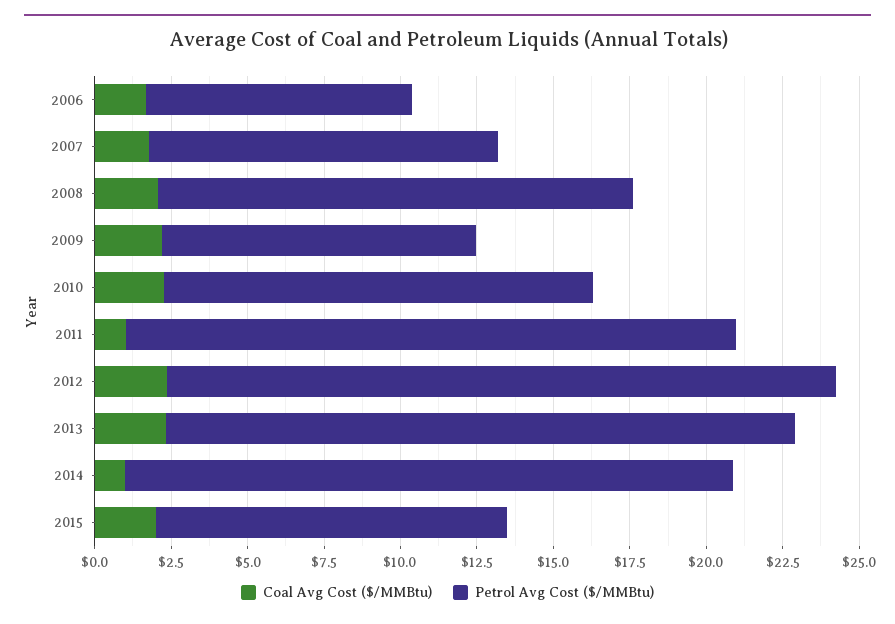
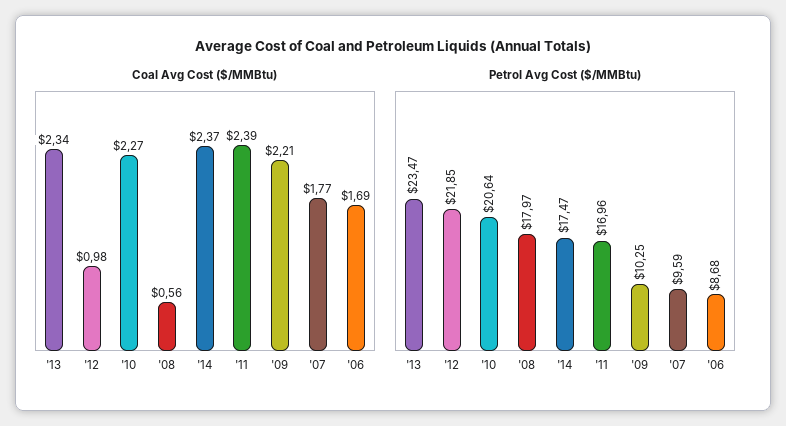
  {
    "Coal Avg Cost ($/MMBtu)": {
      "2006": 1.69,
      "2007": 1.77,
-     "2008": 2,
+     "2008": 0.56,
      "2009": 2.21,
      "2010": 2.27,
-     "2011": 1,
+     "2011": 2.39,
-     "2012": 2.5,
+     "2012": 0.98,
      "2013": 2.34,
-     "2014": 1,
+     "2014": 2.37
-     "2015": 2
    },
    "Petrol Avg Cost ($/MMBtu)": {
      "2006": 8.68,
-     "2007": 11.5,
+     "2007": 9.59,
-     "2008": 15.5,
+     "2008": 17.97,
      "2009": 10.25,
-     "2010": 14,
+     "2010": 20.64,
-     "2011": 20,
+     "2011": 16.96,
      "2012": 21.85,
-     "2013": 20.5,
+     "2013": 23.47,
-     "2014": 20,
+     "2014": 17.47
-     "2015": 11.5
    }
  }

